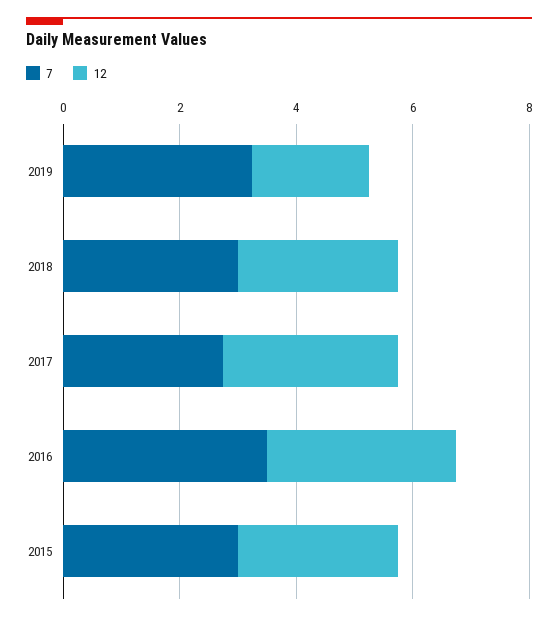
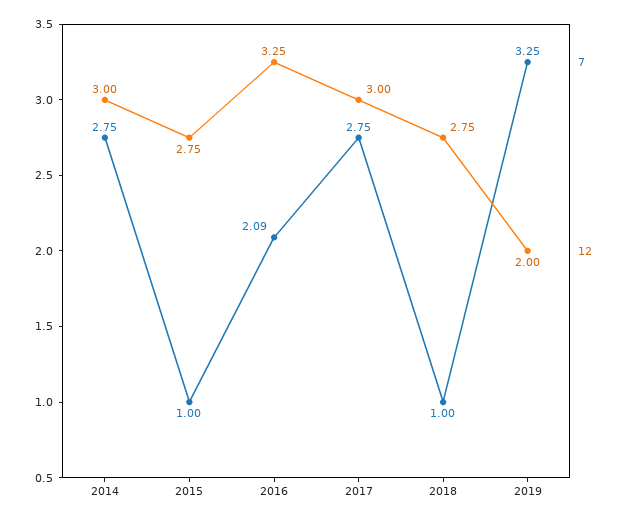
  {
    "7": {
      "2019": 3.25,
-     "2018": 3,
+     "2018": 1,
      "2017": 2.75,
-     "2016": 3.5,
+     "2016": 2.09,
-     "2015": 3
+     "2015": 1,
+     "2014": 2.75
    },
    "12": {
      "2019": 2,
      "2018": 2.75,
      "2017": 3,
      "2016": 3.25,
-     "2015": 2.75
+     "2015": 2.75,
+     "2014": 3
    }
  }

